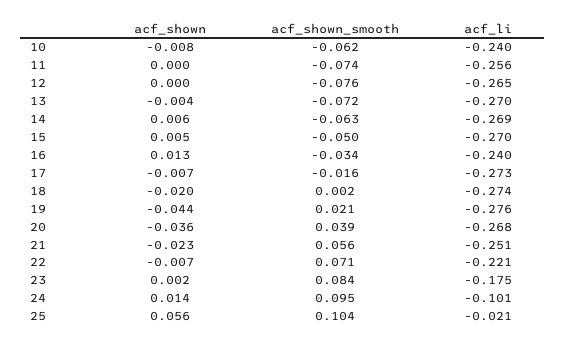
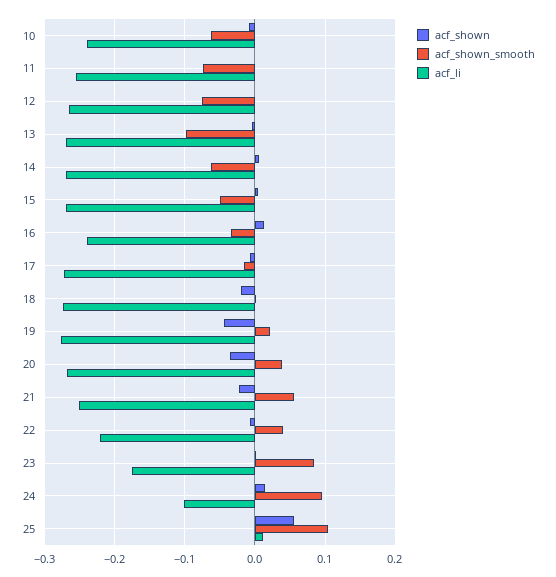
  {
    "acf_shown": {
      "10": -0.008,
      "11": 0,
      "12": 0,
      "13": -0.004,
      "14": 0.006,
      "15": 0.005,
      "16": 0.013,
      "17": -0.007,
      "18": -0.02,
      "19": -0.044,
      "20": -0.036,
      "21": -0.023,
      "22": -0.007,
      "23": 0.002,
      "24": 0.014,
      "25": 0.056
    },
    "acf_shown_smooth": {
      "10": -0.062,
      "11": -0.074,
      "12": -0.076,
-     "13": -0.072,
+     "13": -0.1,
      "14": -0.063,
      "15": -0.05,
      "16": -0.034,
      "17": -0.016,
      "18": 0.002,
      "19": 0.021,
      "20": 0.039,
      "21": 0.056,
-     "22": 0.071,
+     "22": 0.04,
      "23": 0.084,
      "24": 0.095,
      "25": 0.104
    },
    "acf_li": {
      "10": -0.24,
      "11": -0.256,
      "12": -0.265,
      "13": -0.27,
      "14": -0.269,
      "15": -0.27,
      "16": -0.24,
      "17": -0.273,
      "18": -0.274,
      "19": -0.276,
      "20": -0.268,
      "21": -0.251,
      "22": -0.221,
      "23": -0.175,
      "24": -0.101,
-     "25": -0.021
+     "25": 0.01
    }
  }

